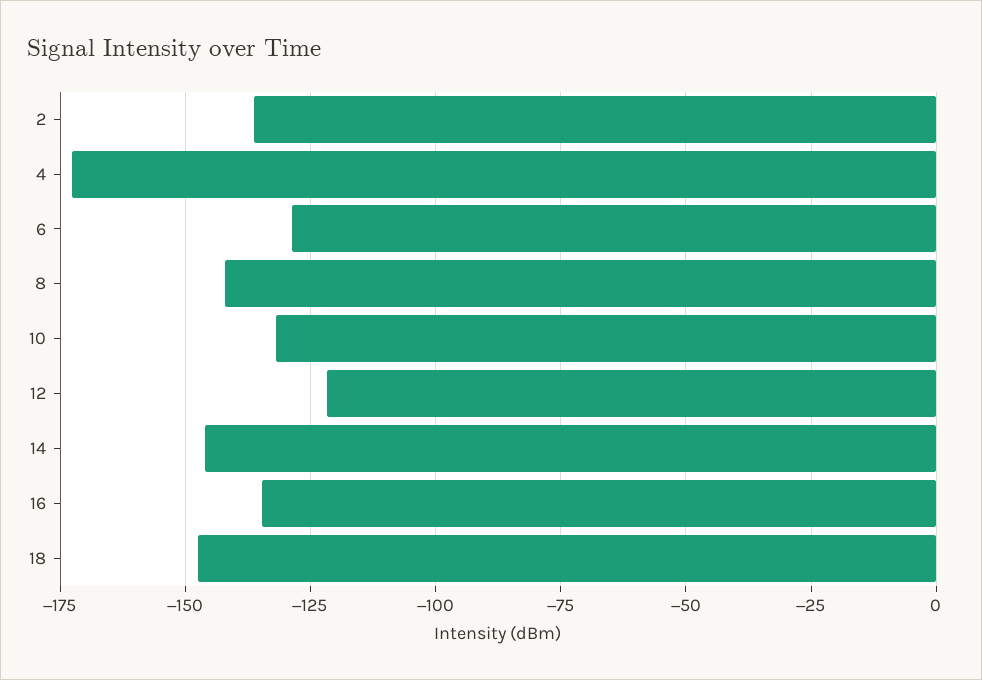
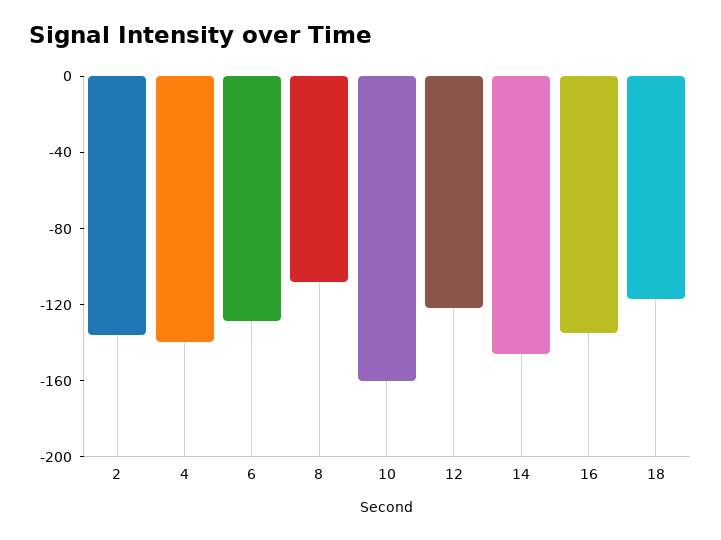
  {
    "2": -135,
-   "4": -172.5,
+   "4": -140,
    "6": -127.5,
-   "8": -142.5,
+   "8": -110,
-   "10": -132.5,
+   "10": -160,
    "12": -122.5,
    "14": -145,
    "16": -135,
-   "18": -147.5
+   "18": -120
  }

